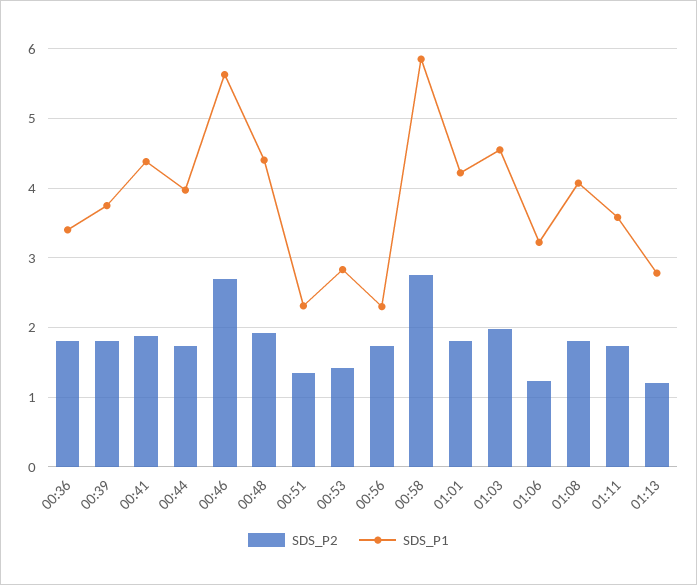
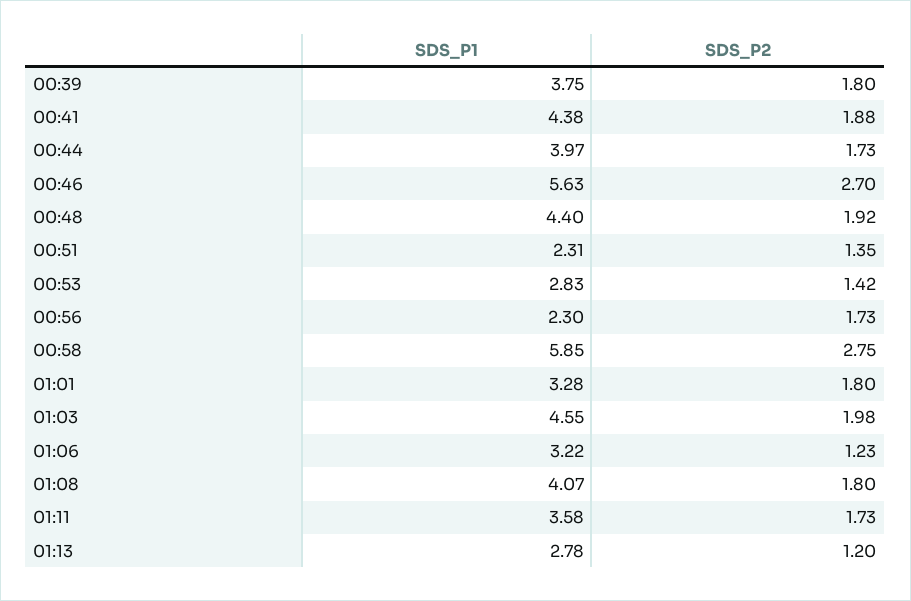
  {
    "SDS_P2": {
-     "00:36": 1.8,
      "00:39": 1.8,
      "00:41": 1.88,
      "00:44": 1.73,
      "00:46": 2.7,
      "00:48": 1.92,
      "00:51": 1.35,
      "00:53": 1.42,
      "00:56": 1.73,
      "00:58": 2.75,
      "01:01": 1.8,
      "01:03": 1.98,
      "01:06": 1.23,
      "01:08": 1.8,
      "01:11": 1.73,
      "01:13": 1.2
    },
    "SDS_P1": {
-     "00:36": 3.4,
      "00:39": 3.75,
      "00:41": 4.38,
      "00:44": 3.97,
      "00:46": 5.63,
      "00:48": 4.4,
      "00:51": 2.31,
      "00:53": 2.83,
      "00:56": 2.3,
      "00:58": 5.85,
-     "01:01": 4.2,
+     "01:01": 3.28,
      "01:03": 4.55,
      "01:06": 3.22,
      "01:08": 4.07,
      "01:11": 3.58,
      "01:13": 2.78
    }
  }

